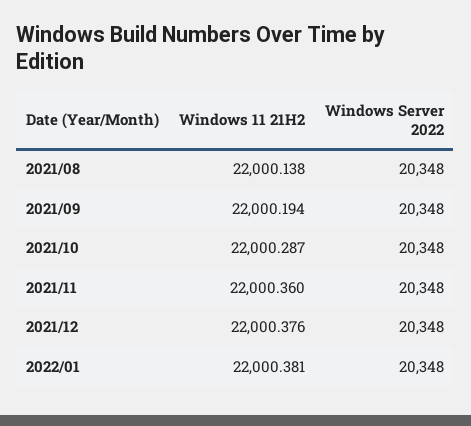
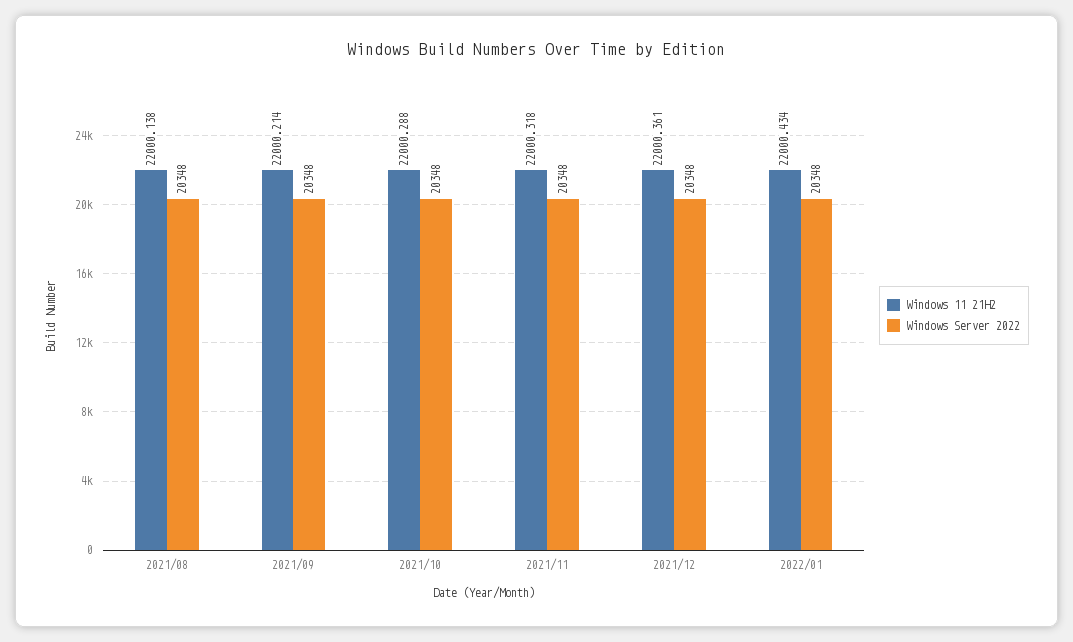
  {
    "Windows 11 21H2": {
      "2021/08": 22000.138,
-     "2021/09": 22000.194,
+     "2021/09": 22000.214,
-     "2021/10": 22000.287,
+     "2021/10": 22000.288,
-     "2021/11": 22000.36,
+     "2021/11": 22000.318,
-     "2021/12": 22000.376,
+     "2021/12": 22000.361,
-     "2022/01": 22000.381
+     "2022/01": 22000.434
    },
    "Windows Server 2022": {
      "2021/08": 20348,
      "2021/09": 20348,
      "2021/10": 20348,
      "2021/11": 20348,
      "2021/12": 20348,
      "2022/01": 20348
    }
  }

